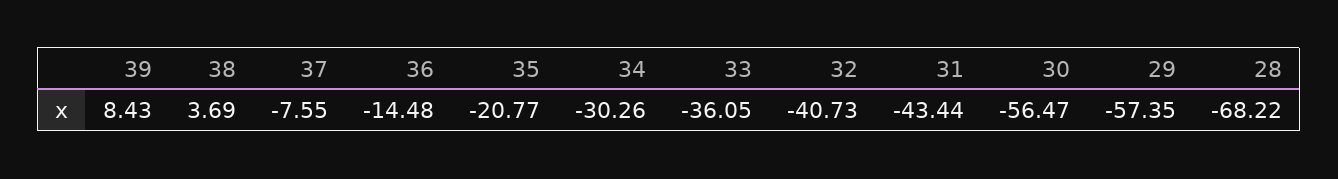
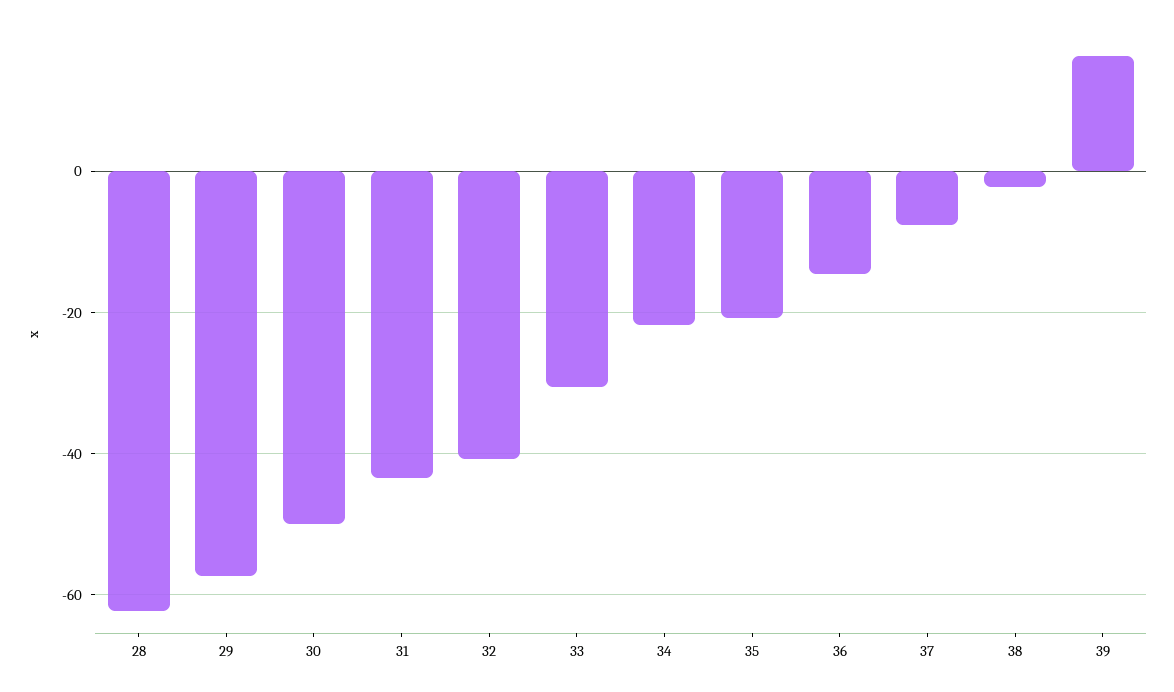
  {
-   "39": 8.43,
+   "39": 16,
-   "38": 3.69,
+   "38": -2,
    "37": -7.55,
    "36": -14.48,
    "35": -20.77,
-   "34": -30.26,
+   "34": -22,
-   "33": -36.05,
+   "33": -30,
    "32": -40.73,
    "31": -43.44,
-   "30": -56.47,
+   "30": -50,
    "29": -57.35,
-   "28": -68.22
+   "28": -62
  }

